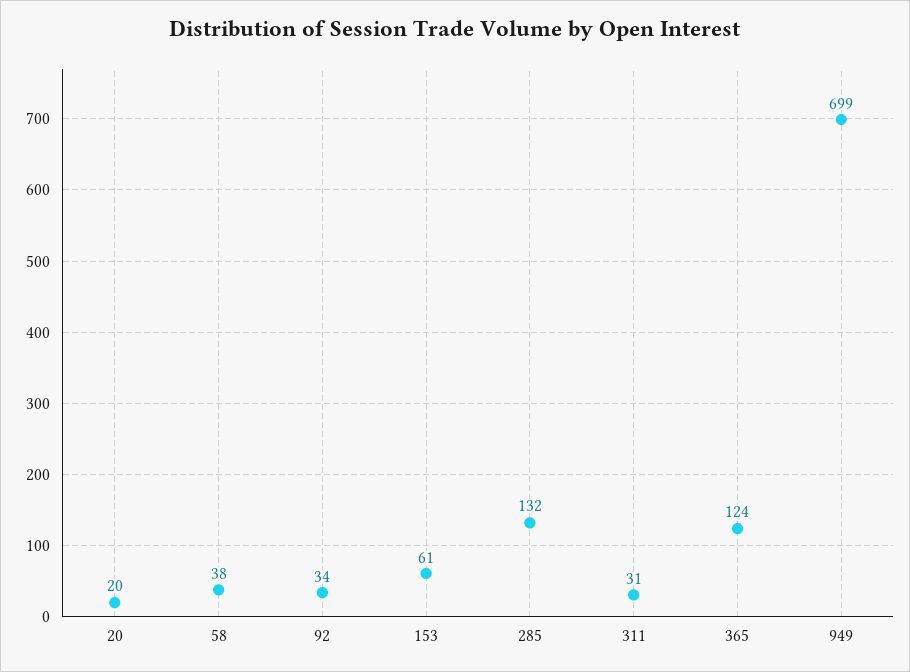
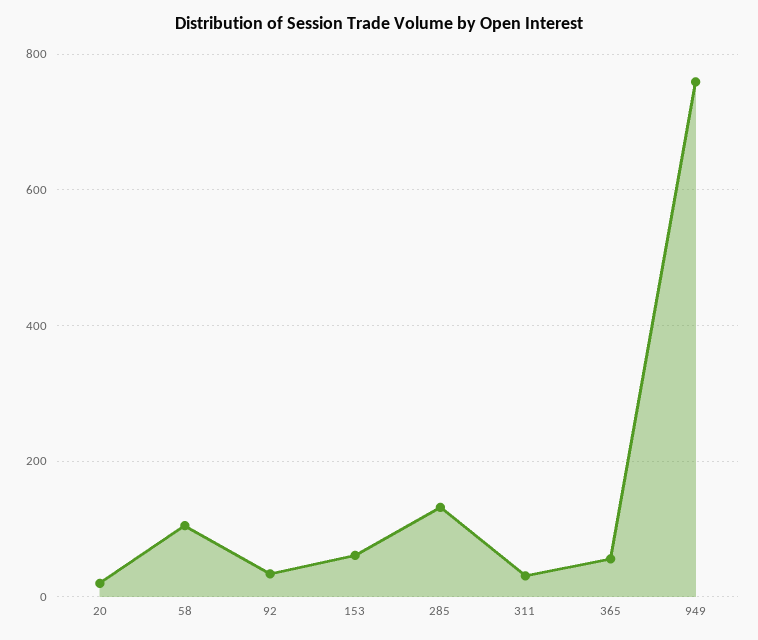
  {
    "20": 20,
-   "58": 38,
+   "58": 100,
    "92": 34,
    "153": 61,
    "285": 132,
    "311": 31,
-   "365": 124,
+   "365": 60,
-   "949": 699
+   "949": 760
  }

